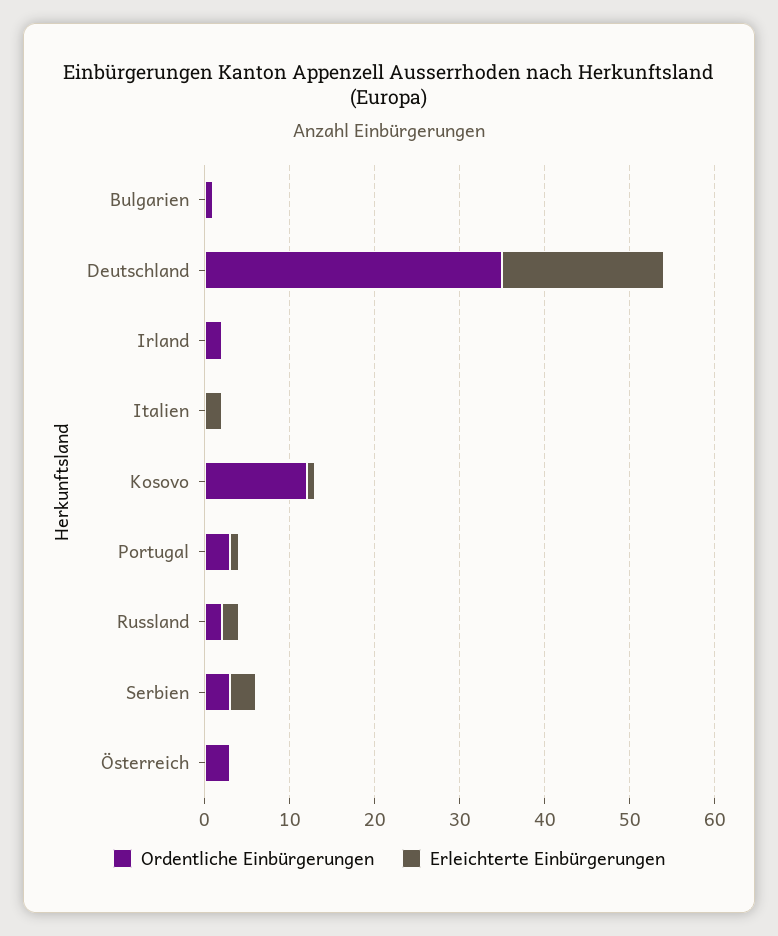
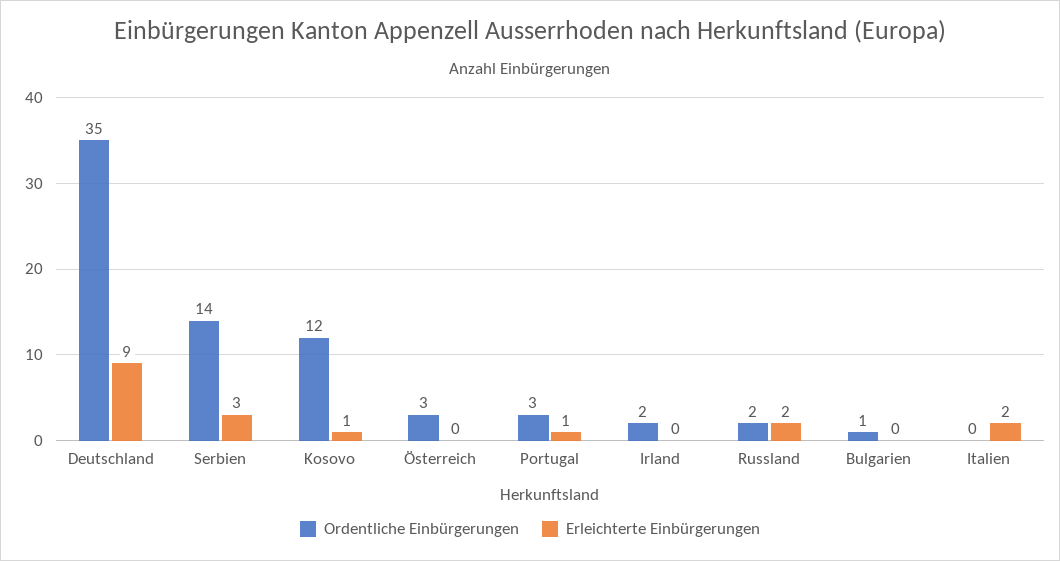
  {
    "Ordentliche Einbürgerungen": {
      "Bulgarien": 1,
      "Deutschland": 35,
      "Irland": 2,
      "Italien": 0,
      "Kosovo": 12,
      "Portugal": 3,
      "Russland": 2,
-     "Serbien": 3,
+     "Serbien": 14,
      "Österreich": 3
    },
    "Erleichterte Einbürgerungen": {
      "Bulgarien": 0,
-     "Deutschland": 19,
+     "Deutschland": 9,
      "Irland": 0,
      "Italien": 2,
      "Kosovo": 1,
      "Portugal": 1,
      "Russland": 2,
      "Serbien": 3,
      "Österreich": 0
    }
  }

